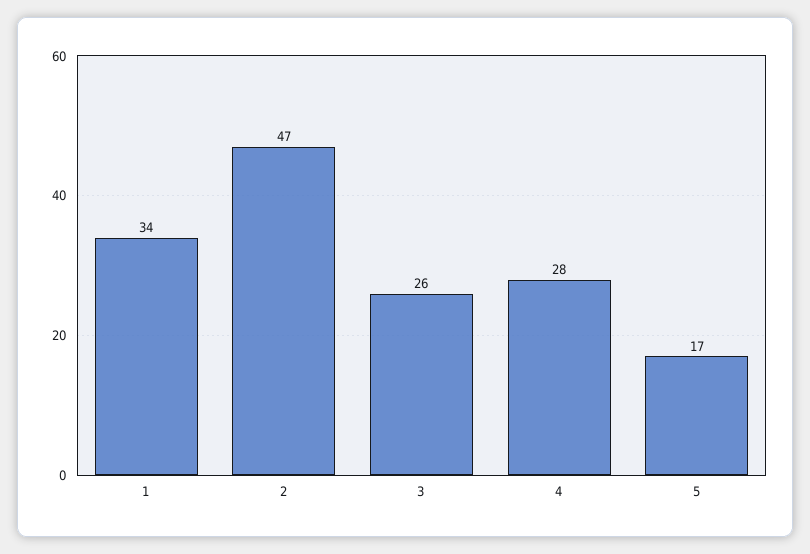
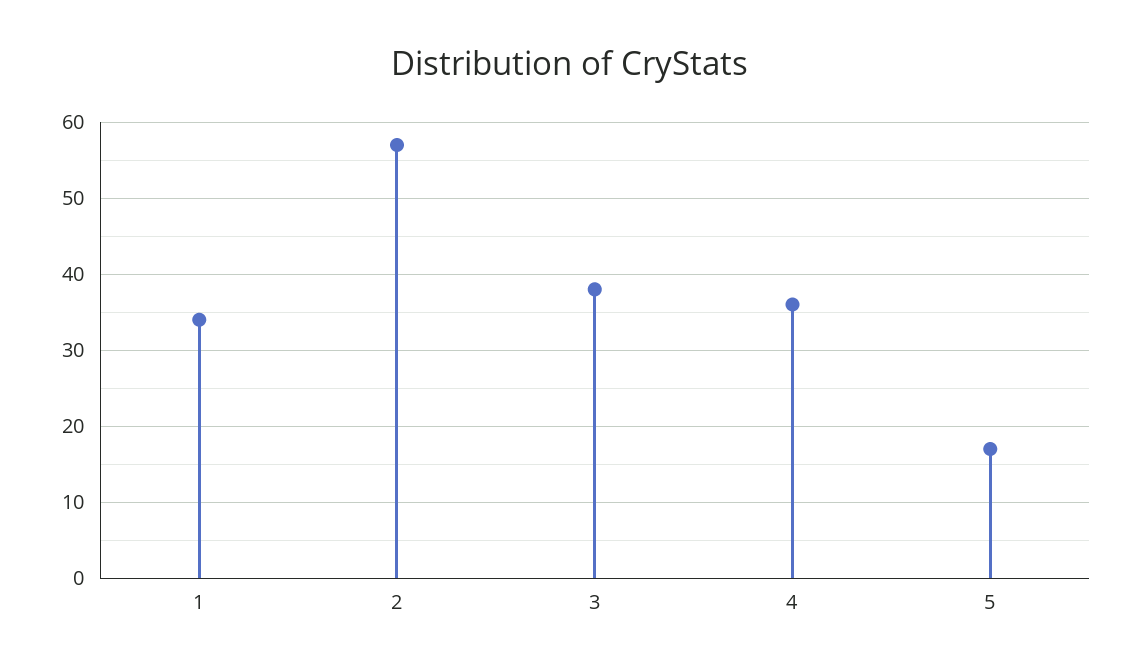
  {
    "1": 34,
-   "2": 47,
+   "2": 57,
-   "3": 26,
+   "3": 38,
-   "4": 28,
+   "4": 36,
    "5": 17
  }

